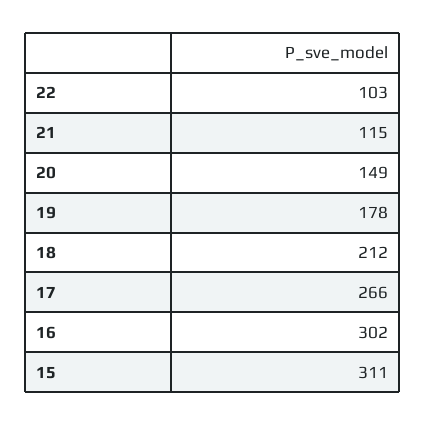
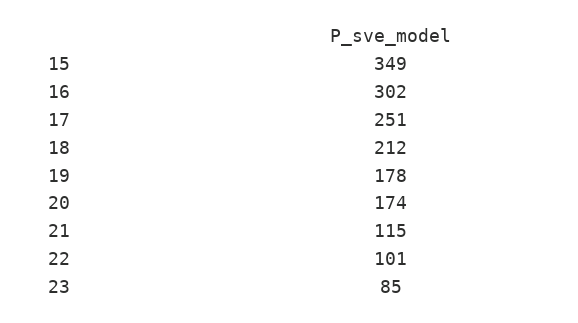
  {
-   "22": 103,
+   "22": 101,
    "21": 115,
-   "20": 149,
+   "20": 174,
    "19": 178,
    "18": 212,
-   "17": 266,
+   "17": 251,
    "16": 302,
-   "15": 311
+   "15": 349,
+   "23": 85
  }

